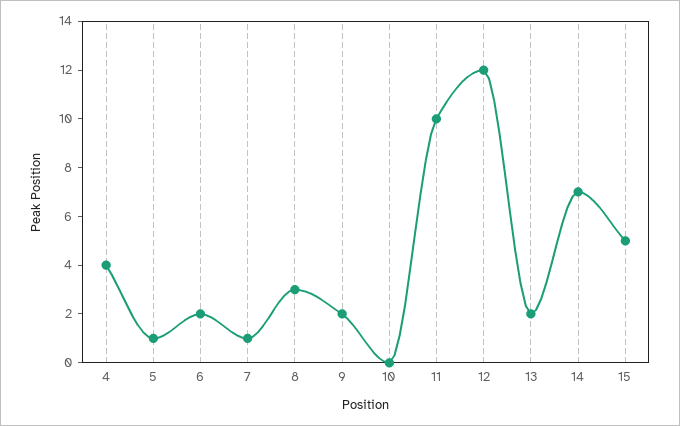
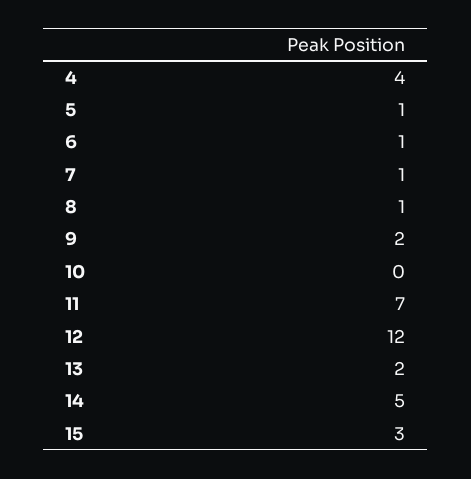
  {
    "4": 4,
    "5": 1,
-   "6": 2,
+   "6": 1,
    "7": 1,
-   "8": 3,
+   "8": 1,
    "9": 2,
    "10": 0,
-   "11": 10,
+   "11": 7,
    "12": 12,
    "13": 2,
-   "14": 7,
+   "14": 5,
-   "15": 5
+   "15": 3
  }

